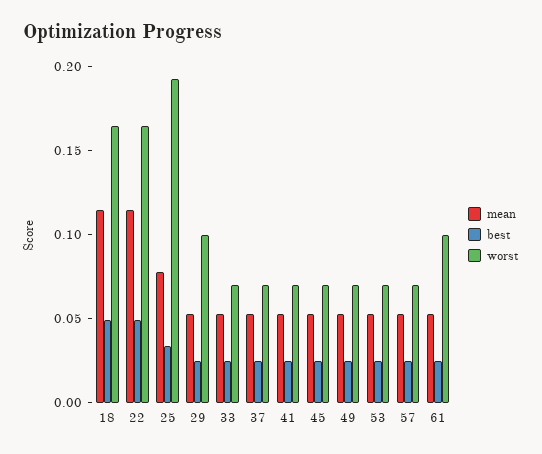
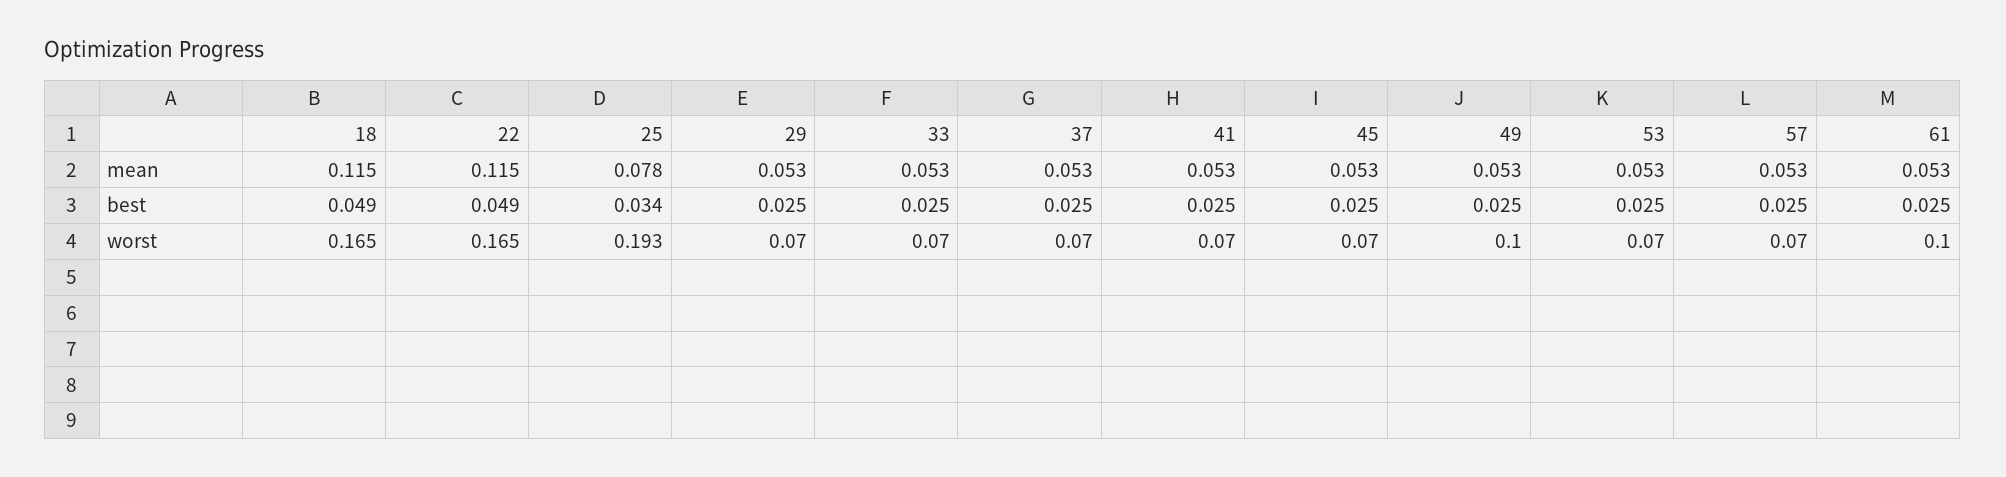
  {
    "mean": {
      "18": 0.115,
      "22": 0.115,
      "25": 0.078,
      "29": 0.053,
      "33": 0.053,
      "37": 0.053,
      "41": 0.053,
      "45": 0.053,
      "49": 0.053,
      "53": 0.053,
      "57": 0.053,
      "61": 0.053
    },
    "best": {
      "18": 0.049,
      "22": 0.049,
      "25": 0.034,
      "29": 0.025,
      "33": 0.025,
      "37": 0.025,
      "41": 0.025,
      "45": 0.025,
      "49": 0.025,
      "53": 0.025,
      "57": 0.025,
      "61": 0.025
    },
    "worst": {
      "18": 0.165,
      "22": 0.165,
      "25": 0.193,
-     "29": 0.1,
+     "29": 0.07,
      "33": 0.07,
      "37": 0.07,
      "41": 0.07,
      "45": 0.07,
-     "49": 0.07,
+     "49": 0.1,
      "53": 0.07,
      "57": 0.07,
      "61": 0.1
    }
  }

